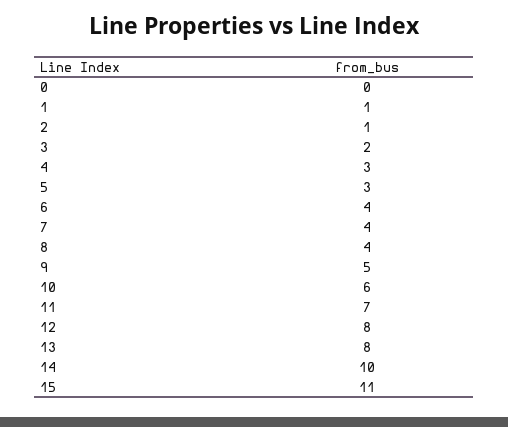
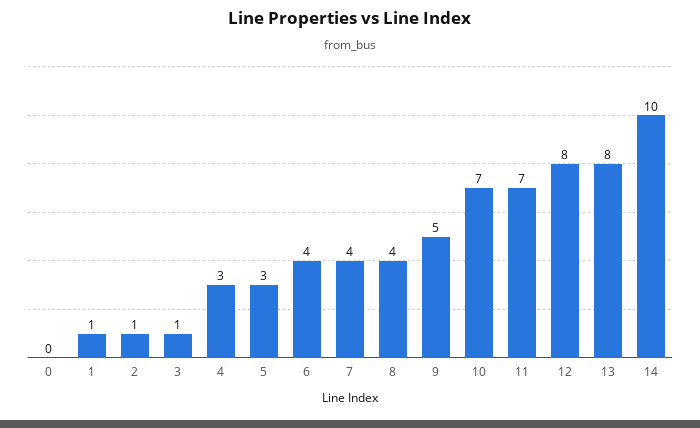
  {
    "0": 0,
    "1": 1,
    "2": 1,
-   "3": 2,
+   "3": 1,
    "4": 3,
    "5": 3,
    "6": 4,
    "7": 4,
    "8": 4,
    "9": 5,
-   "10": 6,
+   "10": 7,
    "11": 7,
    "12": 8,
    "13": 8,
-   "14": 10,
+   "14": 10
-   "15": 11
  }

